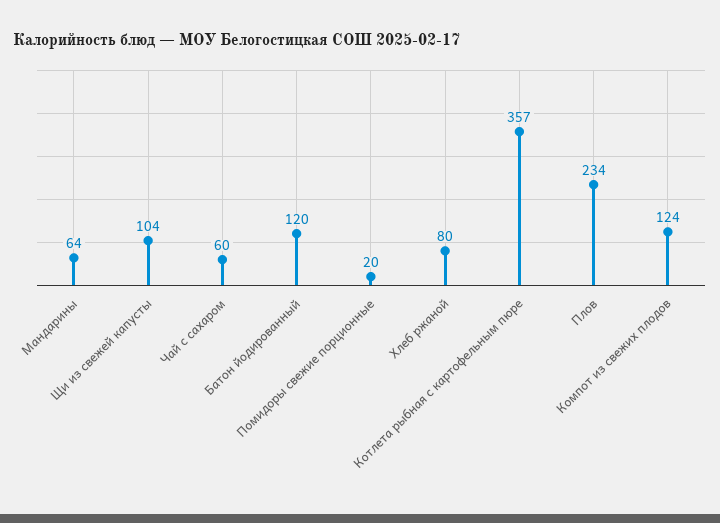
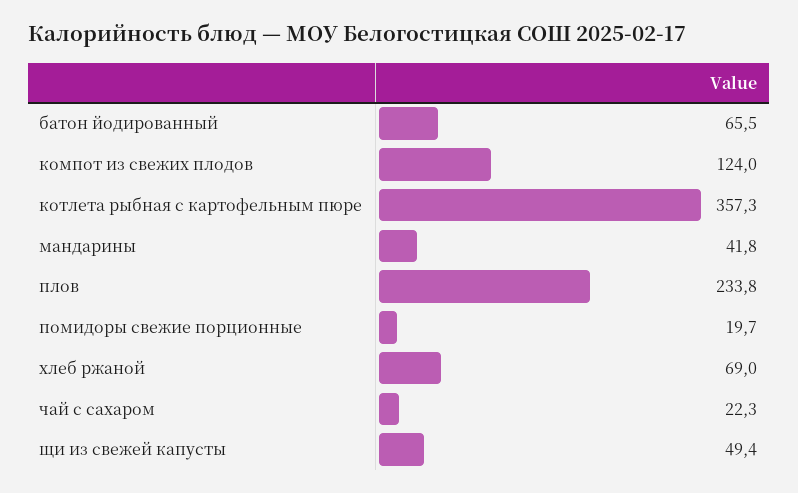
  {
-   "Мандарины": 64,
+   "Мандарины": 41.8,
-   "Щи из свежей капусты": 104,
+   "Щи из свежей капусты": 49.4,
-   "Чай с сахаром": 60,
+   "Чай с сахаром": 22.3,
-   "Батон йодированный": 120,
+   "Батон йодированный": 65.5,
    "Помидоры свежие порционные": 19.7,
-   "Хлеб ржаной": 80,
+   "Хлеб ржаной": 69,
    "Котлета рыбная с картофельным пюре": 357.3,
    "Плов": 233.8,
    "Компот из свежих плодов": 124
  }

